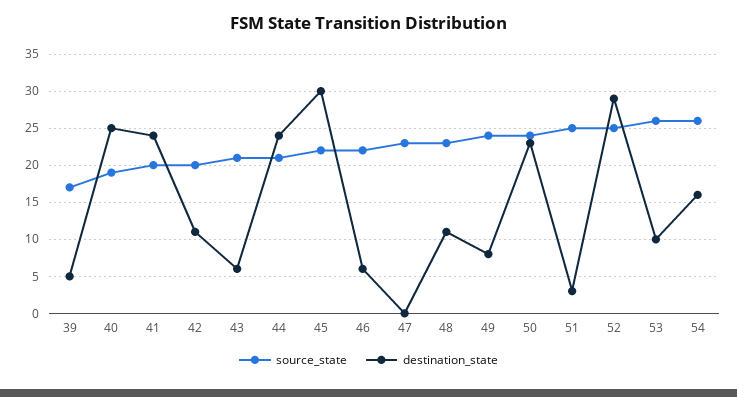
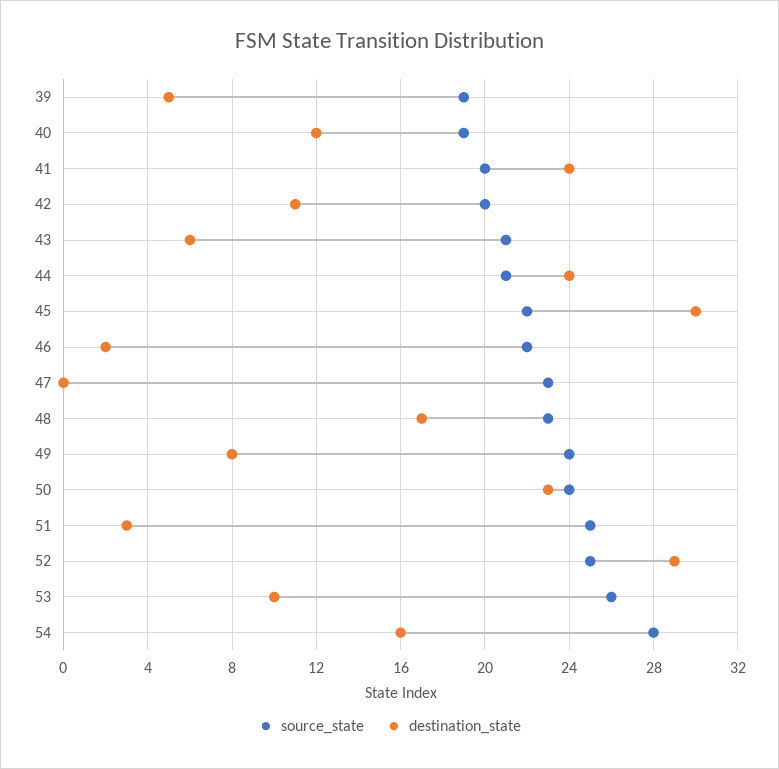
  {
    "source_state": {
-     "39": 17,
+     "39": 19,
      "40": 19,
      "41": 20,
      "42": 20,
      "43": 21,
      "44": 21,
      "45": 22,
      "46": 22,
      "47": 23,
      "48": 23,
      "49": 24,
      "50": 24,
      "51": 25,
      "52": 25,
      "53": 26,
-     "54": 26
+     "54": 28
    },
    "destination_state": {
      "39": 5,
-     "40": 25,
+     "40": 12,
      "41": 24,
      "42": 11,
      "43": 6,
      "44": 24,
      "45": 30,
-     "46": 6,
+     "46": 2,
      "47": 0,
-     "48": 11,
+     "48": 17,
      "49": 8,
      "50": 23,
      "51": 3,
      "52": 29,
      "53": 10,
      "54": 16
    }
  }

